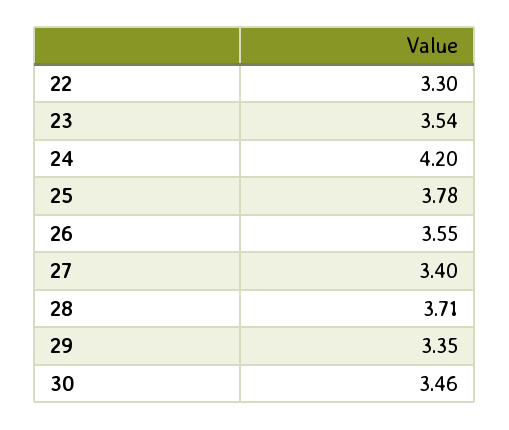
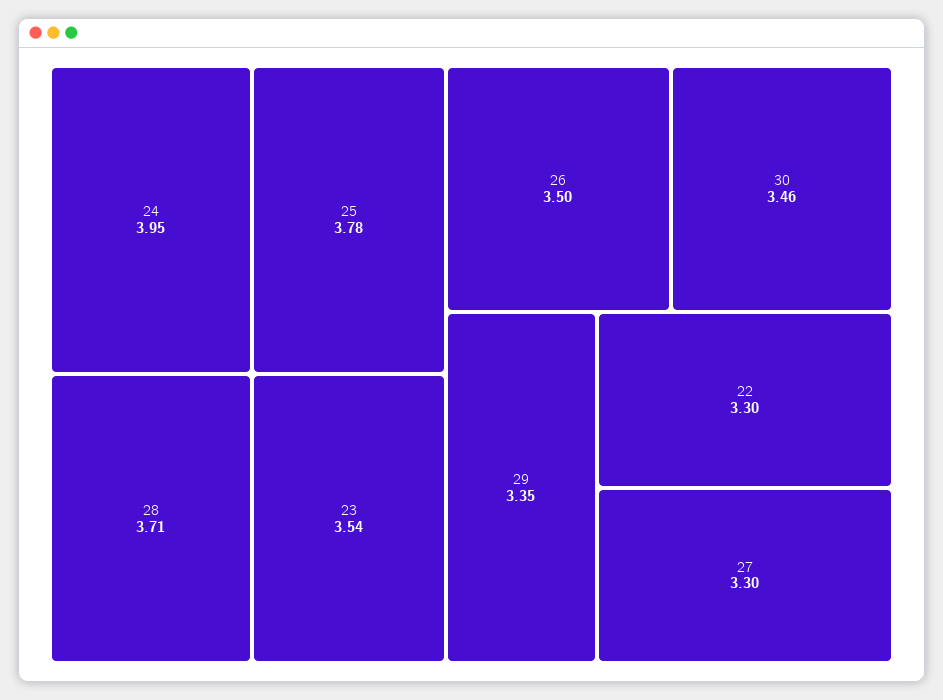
  {
    "22": 3.3,
    "23": 3.54,
-   "24": 4.2,
+   "24": 3.95,
    "25": 3.78,
-   "26": 3.55,
+   "26": 3.5,
-   "27": 3.4,
+   "27": 3.3,
    "28": 3.71,
    "29": 3.35,
    "30": 3.46
  }

